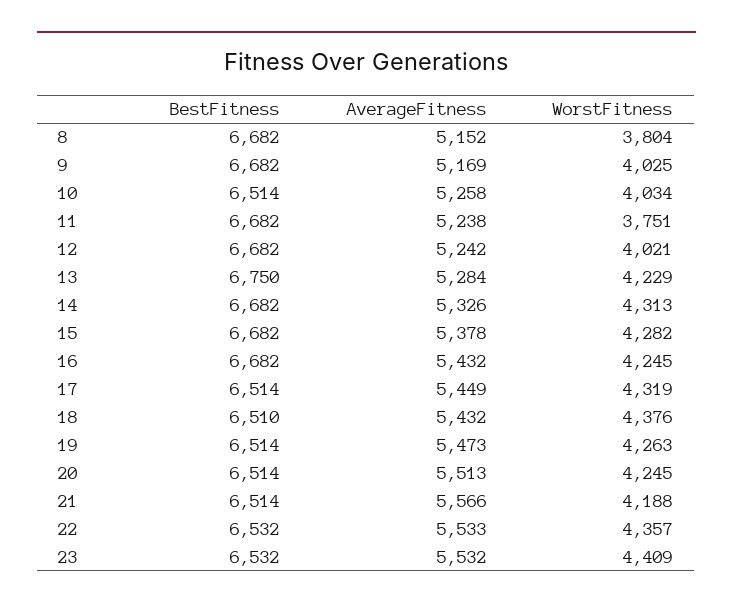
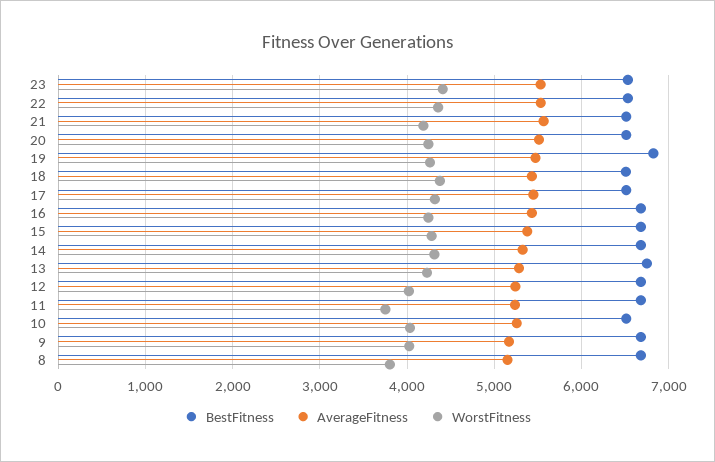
  {
    "BestFitness": {
      "8": 6682,
      "9": 6682,
      "10": 6514,
      "11": 6682,
      "12": 6682,
      "13": 6750,
      "14": 6682,
      "15": 6682,
      "16": 6682,
      "17": 6514,
      "18": 6510,
-     "19": 6514,
+     "19": 6800,
      "20": 6514,
      "21": 6514,
      "22": 6532,
      "23": 6532
    },
    "AverageFitness": {
      "8": 5152,
      "9": 5169,
      "10": 5258,
      "11": 5238,
      "12": 5242,
      "13": 5284,
      "14": 5326,
      "15": 5378,
      "16": 5432,
      "17": 5449,
      "18": 5432,
      "19": 5473,
      "20": 5513,
      "21": 5566,
      "22": 5533,
      "23": 5532
    },
    "WorstFitness": {
      "8": 3804,
      "9": 4025,
      "10": 4034,
      "11": 3751,
      "12": 4021,
      "13": 4229,
      "14": 4313,
      "15": 4282,
      "16": 4245,
      "17": 4319,
      "18": 4376,
      "19": 4263,
      "20": 4245,
      "21": 4188,
      "22": 4357,
      "23": 4409
    }
  }

